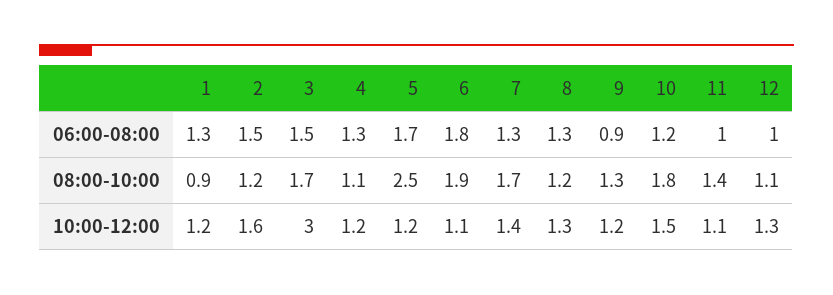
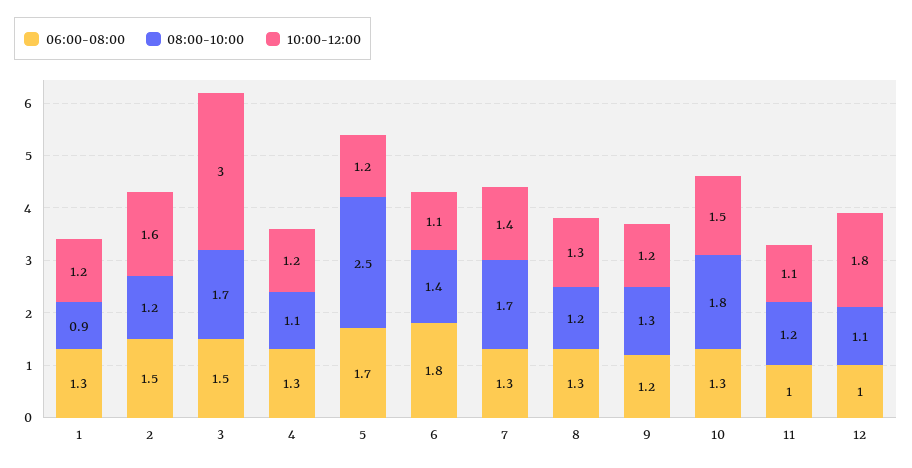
  {
    "06:00-08:00": {
      "1": 1.3,
      "2": 1.5,
      "3": 1.5,
      "4": 1.3,
      "5": 1.7,
      "6": 1.8,
      "7": 1.3,
      "8": 1.3,
-     "9": 0.9,
+     "9": 1.2,
-     "10": 1.2,
+     "10": 1.3,
      "11": 1,
      "12": 1
    },
    "08:00-10:00": {
      "1": 0.9,
      "2": 1.2,
      "3": 1.7,
      "4": 1.1,
      "5": 2.5,
-     "6": 1.9,
+     "6": 1.4,
      "7": 1.7,
      "8": 1.2,
      "9": 1.3,
      "10": 1.8,
-     "11": 1.4,
+     "11": 1.2,
      "12": 1.1
    },
    "10:00-12:00": {
      "1": 1.2,
      "2": 1.6,
      "3": 3,
      "4": 1.2,
      "5": 1.2,
      "6": 1.1,
      "7": 1.4,
      "8": 1.3,
      "9": 1.2,
      "10": 1.5,
      "11": 1.1,
-     "12": 1.3
+     "12": 1.8
    }
  }

